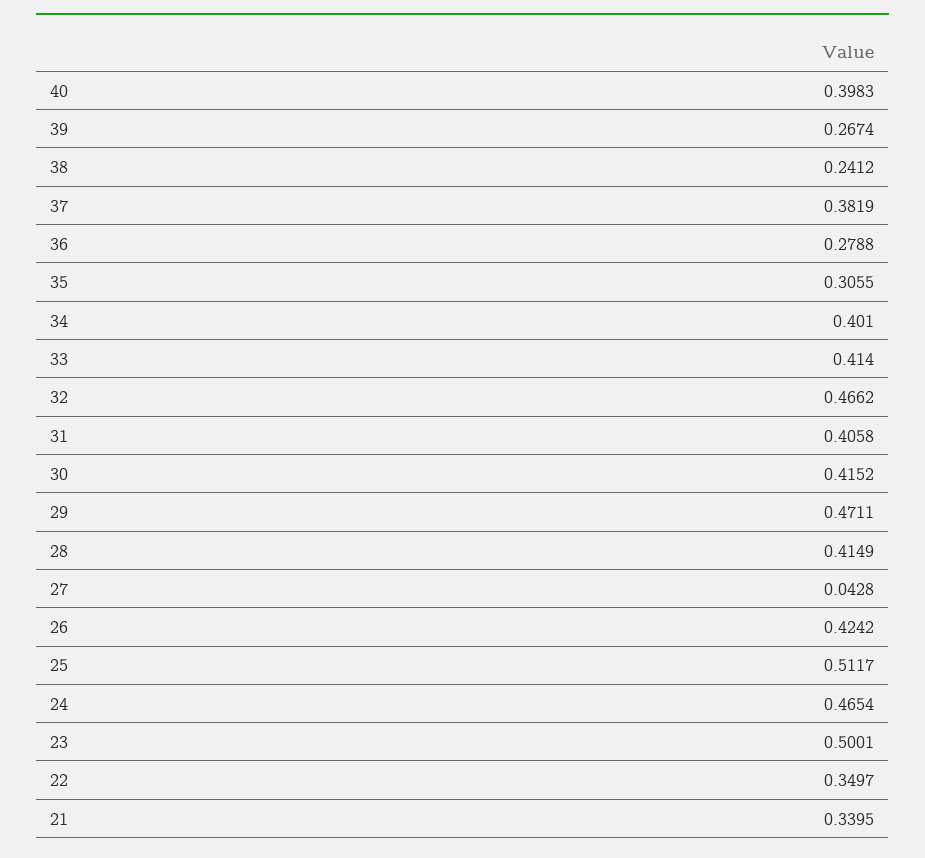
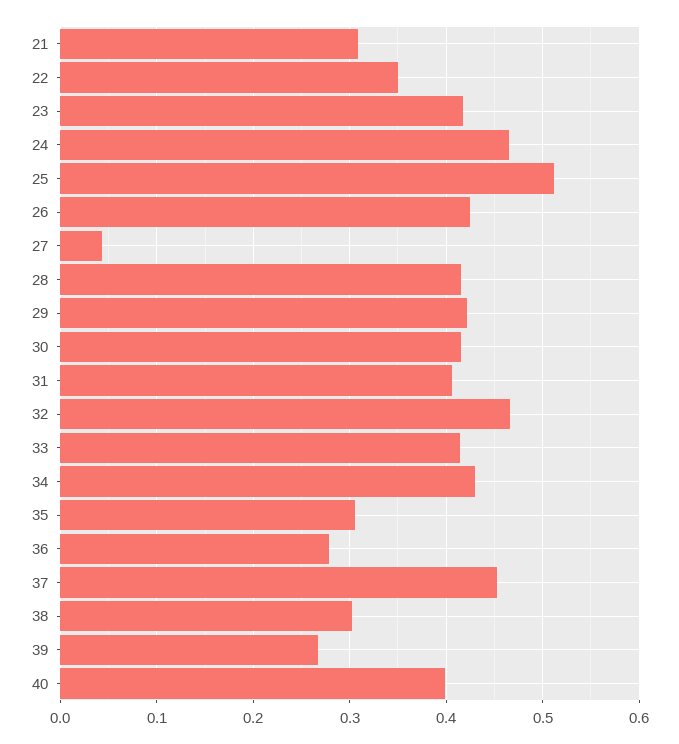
  {
    "40": 0.3983,
    "39": 0.2674,
-   "38": 0.2412,
+   "38": 0.3,
-   "37": 0.3819,
+   "37": 0.45,
    "36": 0.2788,
    "35": 0.3055,
-   "34": 0.401,
+   "34": 0.43,
    "33": 0.414,
    "32": 0.4662,
    "31": 0.4058,
    "30": 0.4152,
-   "29": 0.4711,
+   "29": 0.42,
    "28": 0.4149,
    "27": 0.0428,
    "26": 0.4242,
    "25": 0.5117,
    "24": 0.4654,
-   "23": 0.5001,
+   "23": 0.42,
    "22": 0.3497,
-   "21": 0.3395
+   "21": 0.31
  }

